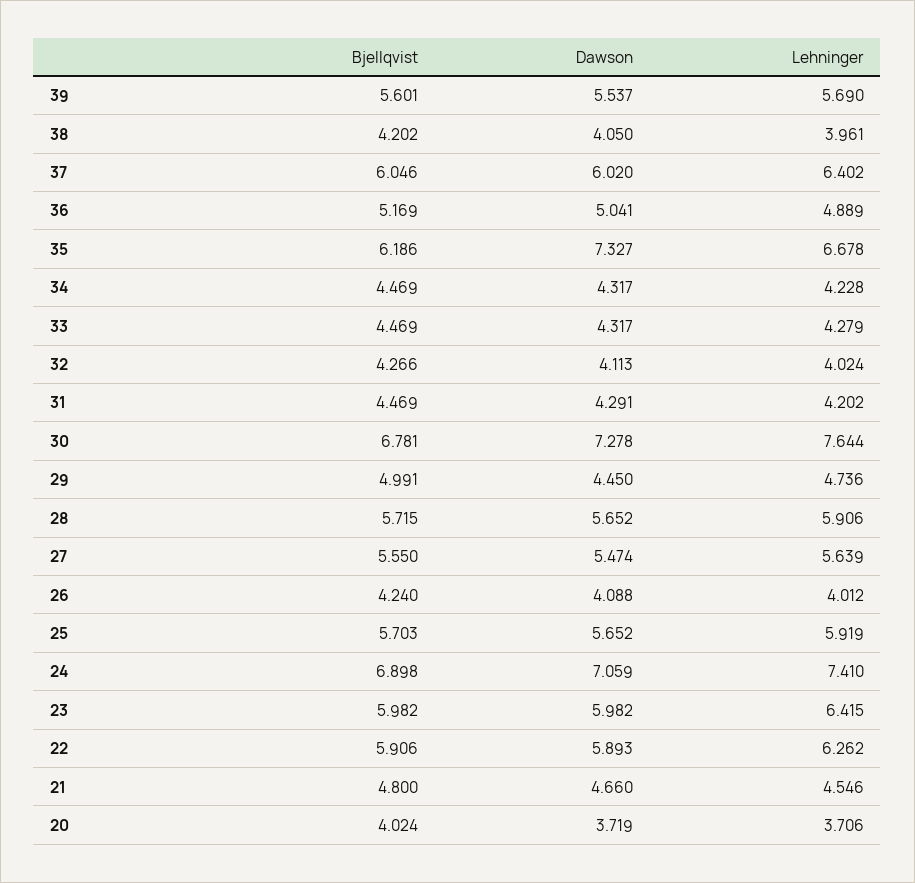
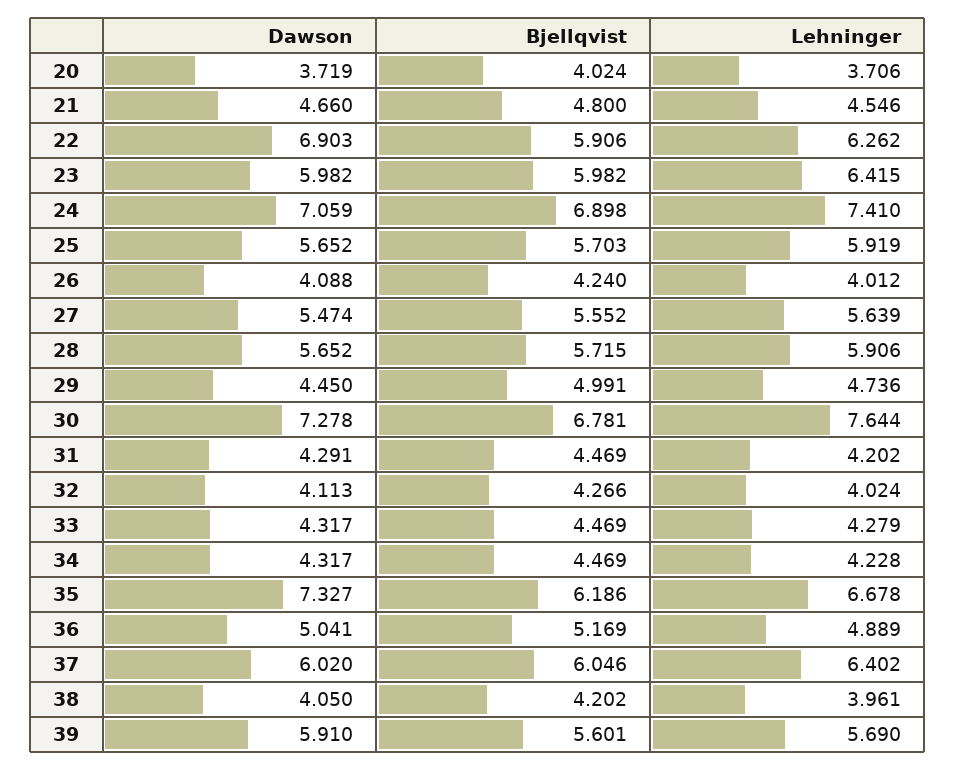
  {
    "Bjellqvist": {
      "39": 5.601,
      "38": 4.202,
      "37": 6.046,
      "36": 5.169,
      "35": 6.186,
      "34": 4.469,
      "33": 4.469,
      "32": 4.266,
      "31": 4.469,
      "30": 6.781,
      "29": 4.991,
      "28": 5.715,
-     "27": 5.55,
+     "27": 5.552,
      "26": 4.24,
      "25": 5.703,
      "24": 6.898,
      "23": 5.982,
      "22": 5.906,
      "21": 4.8,
      "20": 4.024
    },
    "Dawson": {
-     "39": 5.537,
+     "39": 5.91,
      "38": 4.05,
      "37": 6.02,
      "36": 5.041,
      "35": 7.327,
      "34": 4.317,
      "33": 4.317,
      "32": 4.113,
      "31": 4.291,
      "30": 7.278,
      "29": 4.45,
      "28": 5.652,
      "27": 5.474,
      "26": 4.088,
      "25": 5.652,
      "24": 7.059,
      "23": 5.982,
-     "22": 5.893,
+     "22": 6.903,
      "21": 4.66,
      "20": 3.719
    },
    "Lehninger": {
      "39": 5.69,
      "38": 3.961,
      "37": 6.402,
      "36": 4.889,
      "35": 6.678,
      "34": 4.228,
      "33": 4.279,
      "32": 4.024,
      "31": 4.202,
      "30": 7.644,
      "29": 4.736,
      "28": 5.906,
      "27": 5.639,
      "26": 4.012,
      "25": 5.919,
      "24": 7.41,
      "23": 6.415,
      "22": 6.262,
      "21": 4.546,
      "20": 3.706
    }
  }

